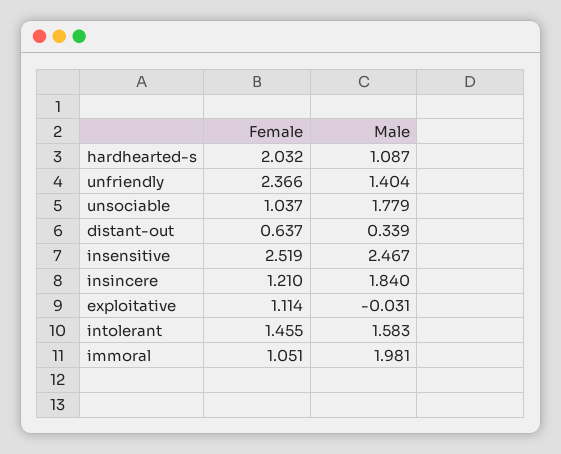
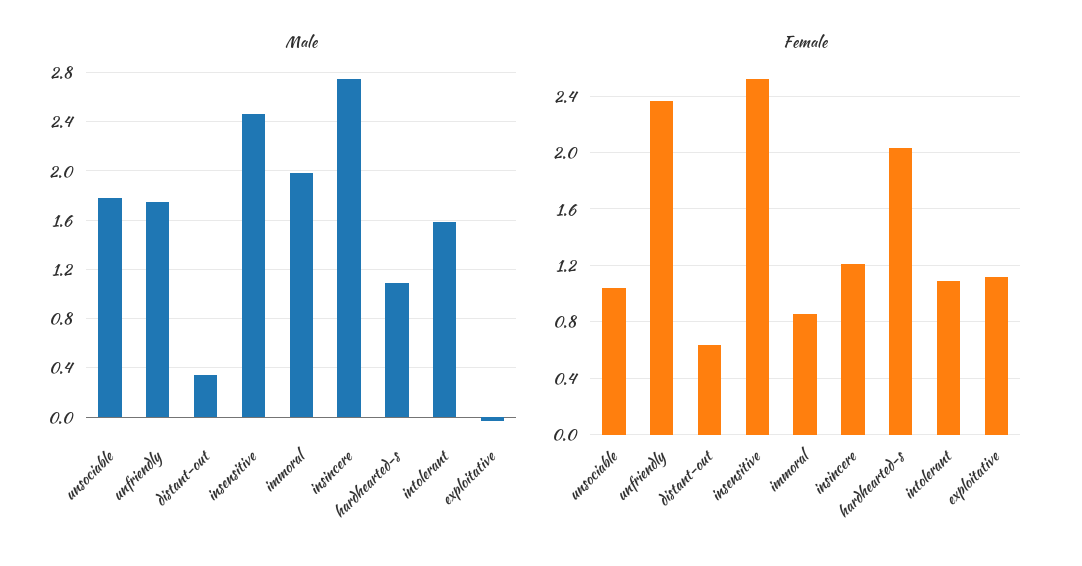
  {
    "Female": {
      "hardhearted-s": 2.032,
      "unfriendly": 2.366,
      "unsociable": 1.037,
      "distant-out": 0.637,
      "insensitive": 2.519,
      "insincere": 1.21,
      "exploitative": 1.114,
-     "intolerant": 1.455,
+     "intolerant": 1.1,
-     "immoral": 1.051
+     "immoral": 0.85
    },
    "Male": {
      "hardhearted-s": 1.087,
-     "unfriendly": 1.404,
+     "unfriendly": 1.75,
      "unsociable": 1.779,
      "distant-out": 0.339,
      "insensitive": 2.467,
-     "insincere": 1.84,
+     "insincere": 2.75,
      "exploitative": -0.031,
      "intolerant": 1.583,
      "immoral": 1.981
    }
  }

